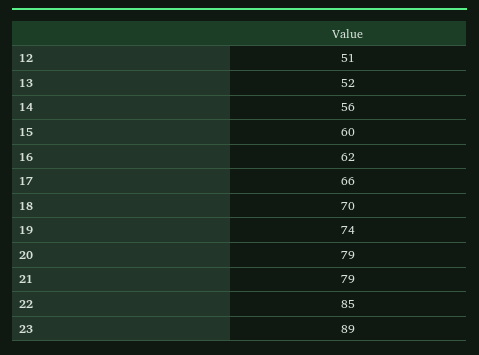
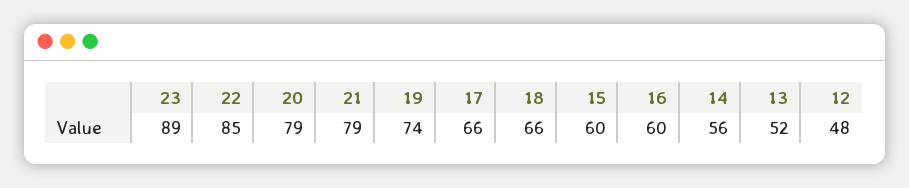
  {
-   "12": 51,
+   "12": 48,
    "13": 52,
    "14": 56,
    "15": 60,
-   "16": 62,
+   "16": 60,
    "17": 66,
-   "18": 70,
+   "18": 66,
    "19": 74,
    "20": 79,
    "21": 79,
    "22": 85,
    "23": 89
  }

